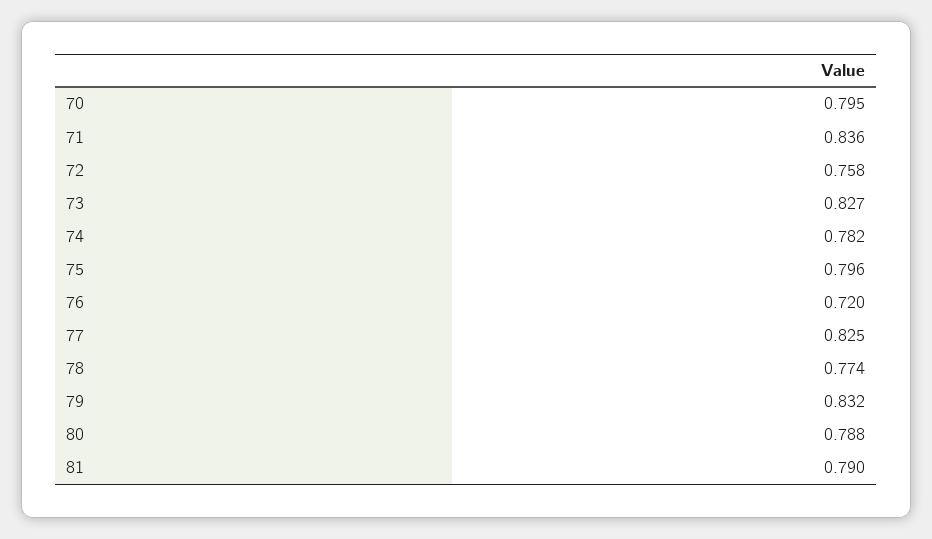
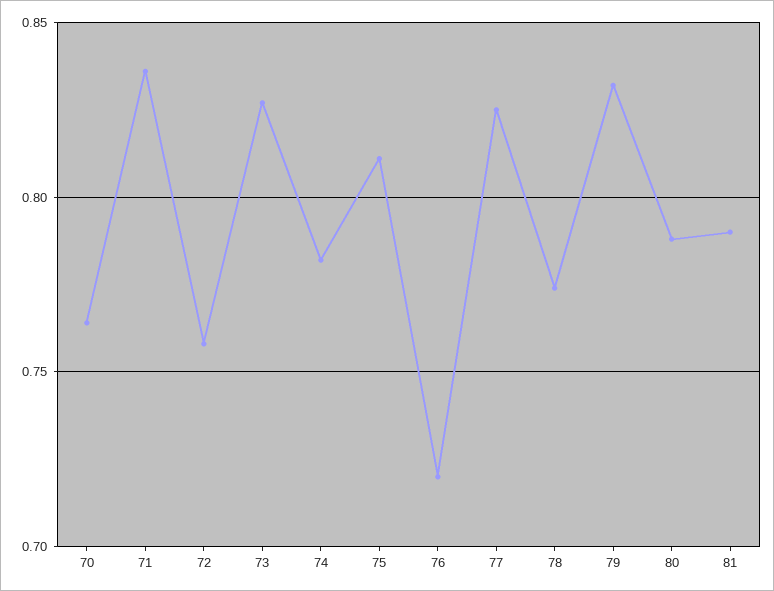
  {
-   "70": 0.795,
+   "70": 0.765,
    "71": 0.836,
    "72": 0.758,
    "73": 0.827,
    "74": 0.782,
-   "75": 0.796,
+   "75": 0.81,
    "76": 0.72,
    "77": 0.825,
    "78": 0.774,
    "79": 0.832,
    "80": 0.788,
    "81": 0.79
  }

